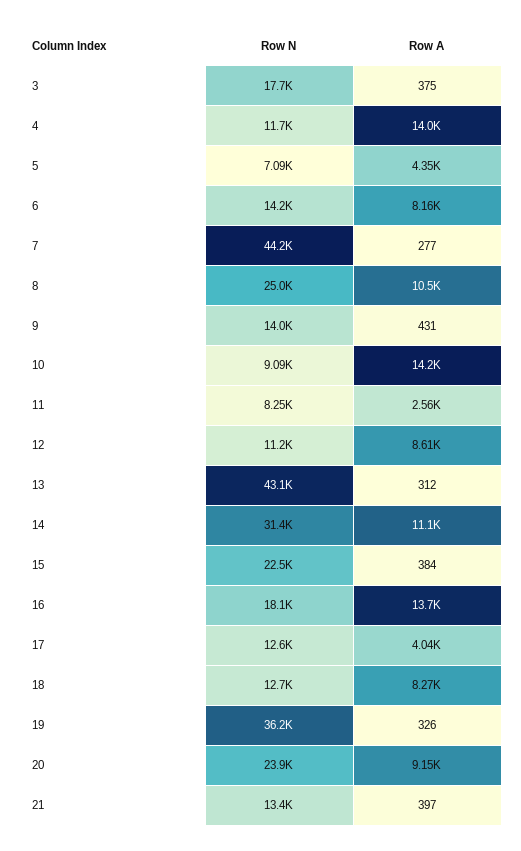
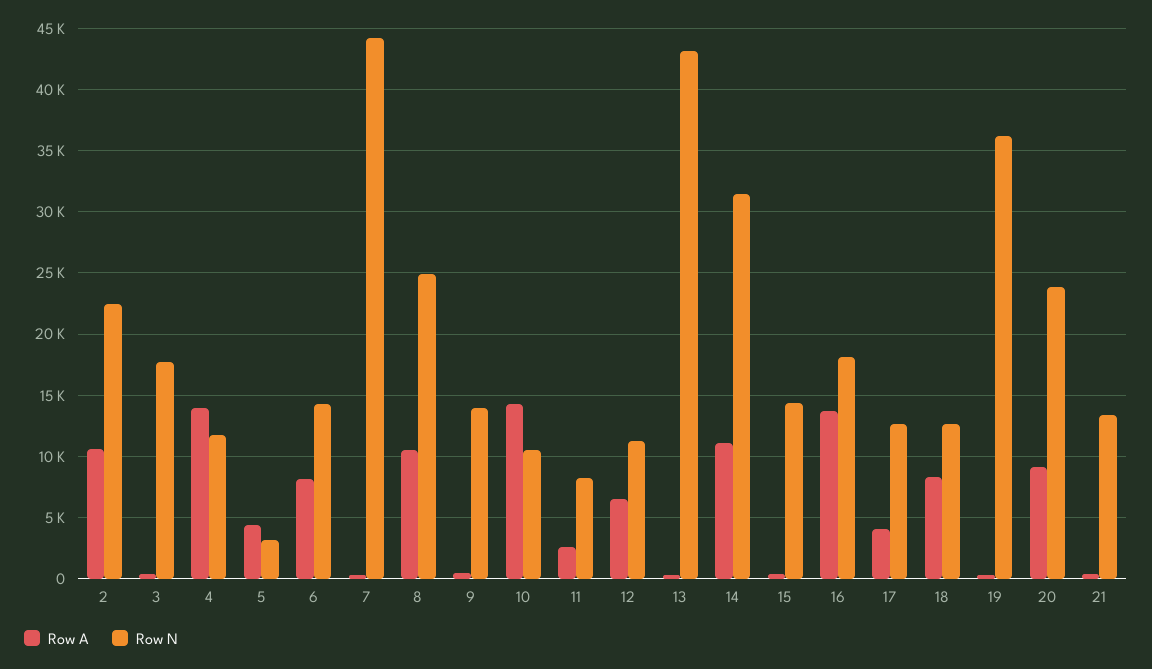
  {
    "Row N": {
      "3": 17700,
      "4": 11700,
-     "5": 7090,
+     "5": 3000,
      "6": 14200,
      "7": 44200,
      "8": 25000,
      "9": 14000,
-     "10": 9090,
+     "10": 10500,
      "11": 8250,
      "12": 11200,
      "13": 43100,
      "14": 31400,
-     "15": 22500,
+     "15": 14500,
      "16": 18100,
      "17": 12600,
      "18": 12700,
      "19": 36200,
      "20": 23900,
-     "21": 13400
+     "21": 13400,
+     "2": 22500
    },
    "Row A": {
      "3": 375,
      "4": 14000,
      "5": 4350,
      "6": 8160,
      "7": 277,
      "8": 10500,
      "9": 431,
      "10": 14200,
      "11": 2560,
-     "12": 8610,
+     "12": 6500,
      "13": 312,
      "14": 11100,
      "15": 384,
      "16": 13700,
      "17": 4040,
      "18": 8270,
      "19": 326,
      "20": 9150,
-     "21": 397
+     "21": 397,
+     "2": 10500
    }
  }

